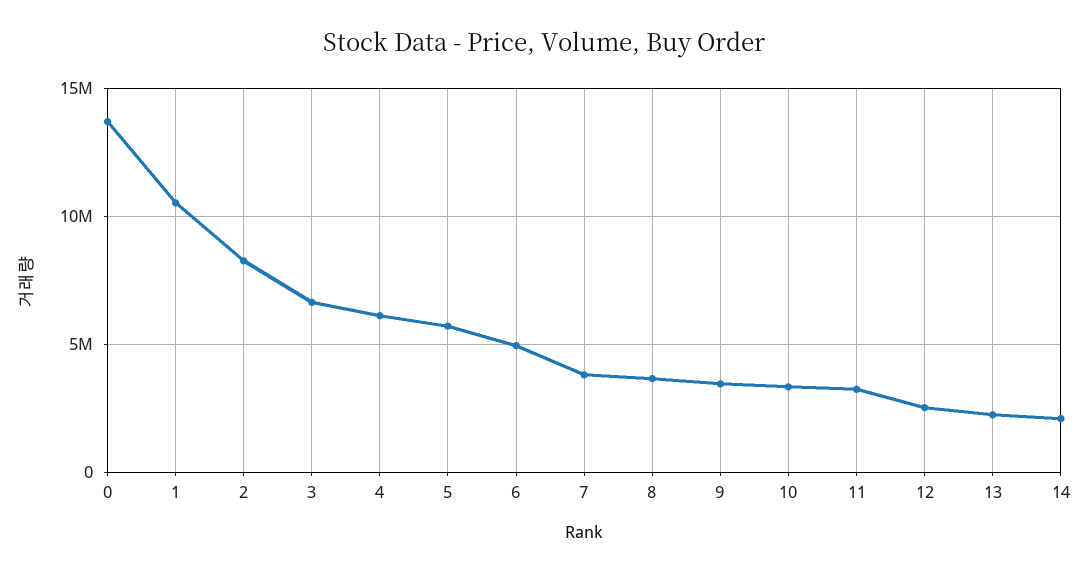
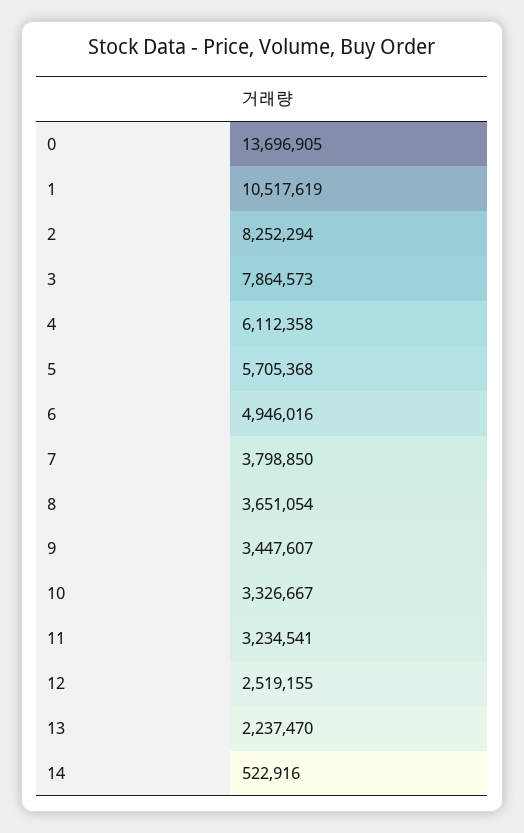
  {
    "0": 13696905,
    "1": 10517619,
    "2": 8252294,
-   "3": 6500000,
+   "3": 7864573,
    "4": 6112358,
    "5": 5705368,
    "6": 4946016,
    "7": 3798850,
    "8": 3651054,
    "9": 3447607,
    "10": 3326667,
    "11": 3234541,
    "12": 2519155,
    "13": 2237470,
-   "14": 2000000
+   "14": 522916
  }

